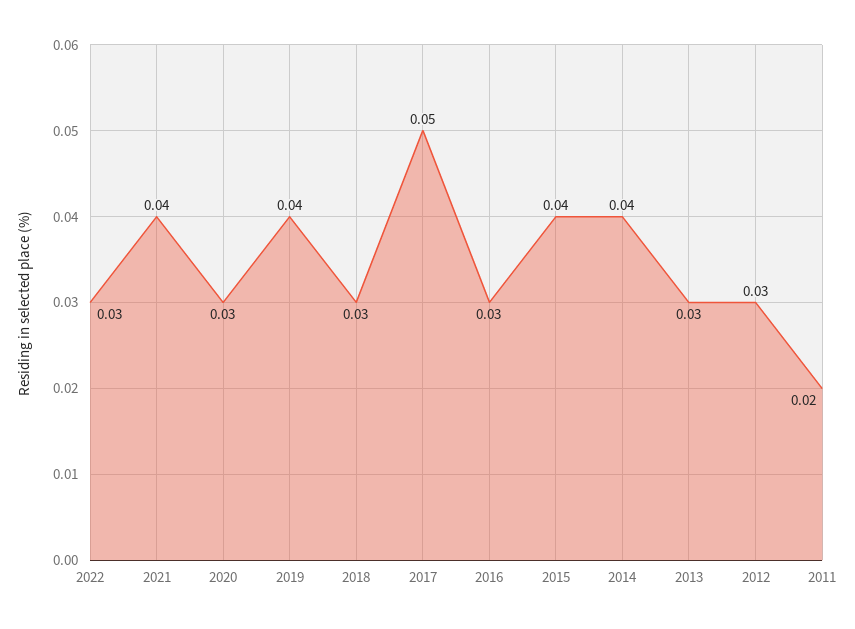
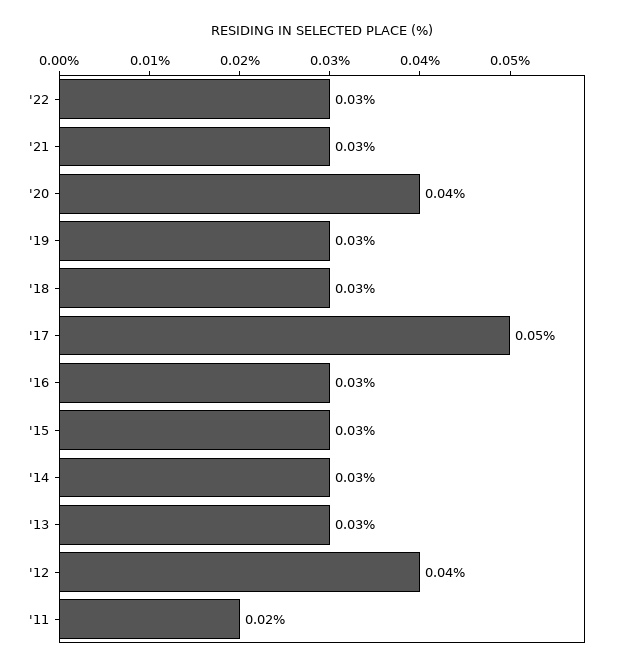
  {
    "2022": 0.03,
-   "2021": 0.04,
+   "2021": 0.03,
-   "2020": 0.03,
+   "2020": 0.04,
-   "2019": 0.04,
+   "2019": 0.03,
    "2018": 0.03,
    "2017": 0.05,
    "2016": 0.03,
-   "2015": 0.04,
+   "2015": 0.03,
-   "2014": 0.04,
+   "2014": 0.03,
    "2013": 0.03,
-   "2012": 0.03,
+   "2012": 0.04,
    "2011": 0.02
  }

